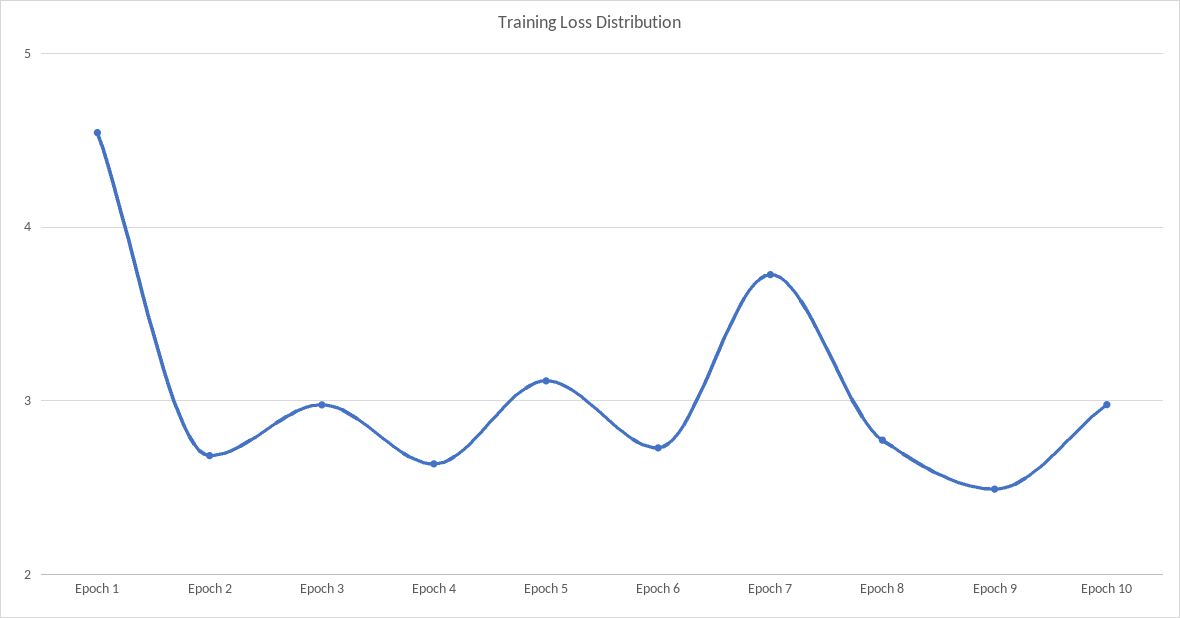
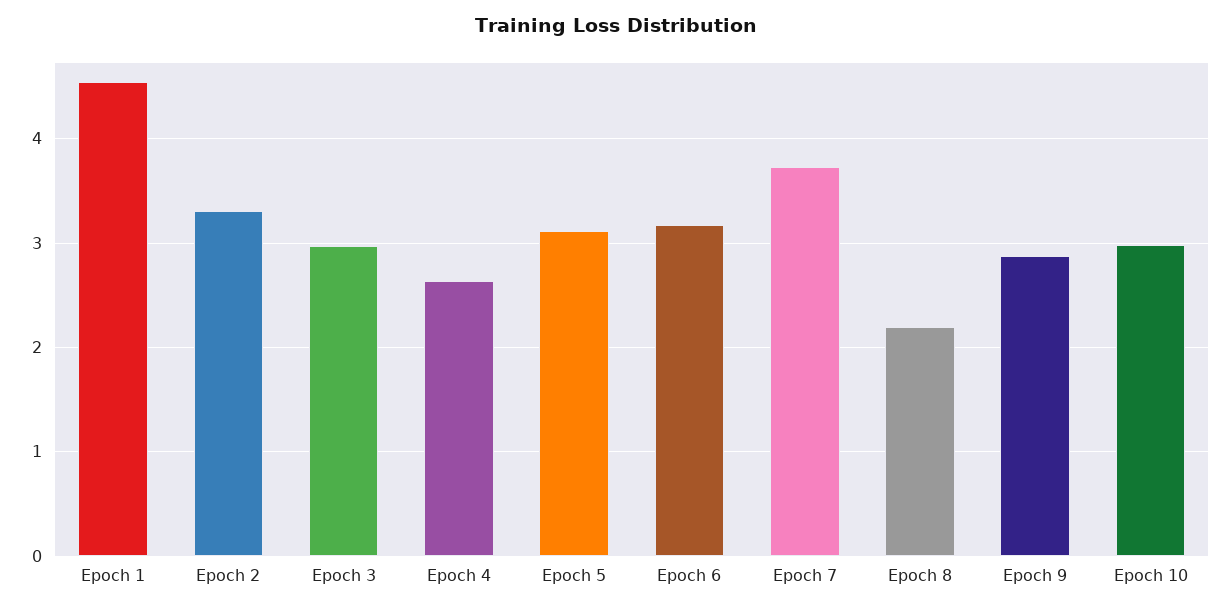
  {
    "Epoch 1": 4.5,
-   "Epoch 2": 2.7,
+   "Epoch 2": 3.3,
    "Epoch 3": 3,
    "Epoch 4": 2.6,
    "Epoch 5": 3.1,
-   "Epoch 6": 2.7,
+   "Epoch 6": 3.2,
    "Epoch 7": 3.7,
-   "Epoch 8": 2.8,
+   "Epoch 8": 2.2,
-   "Epoch 9": 2.5,
+   "Epoch 9": 2.9,
    "Epoch 10": 3
  }

